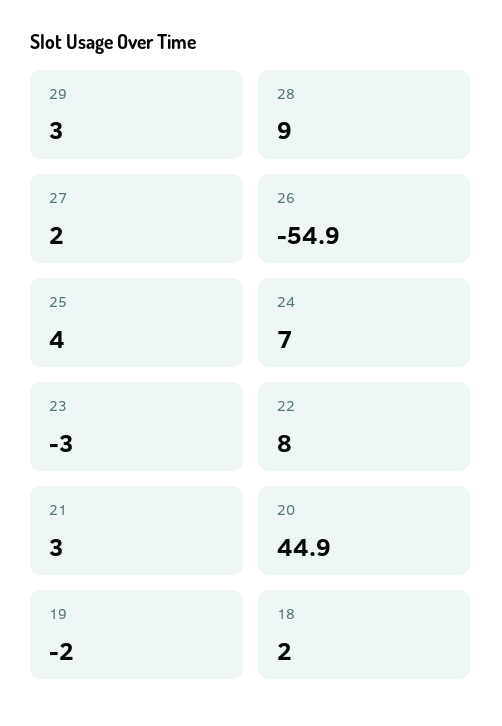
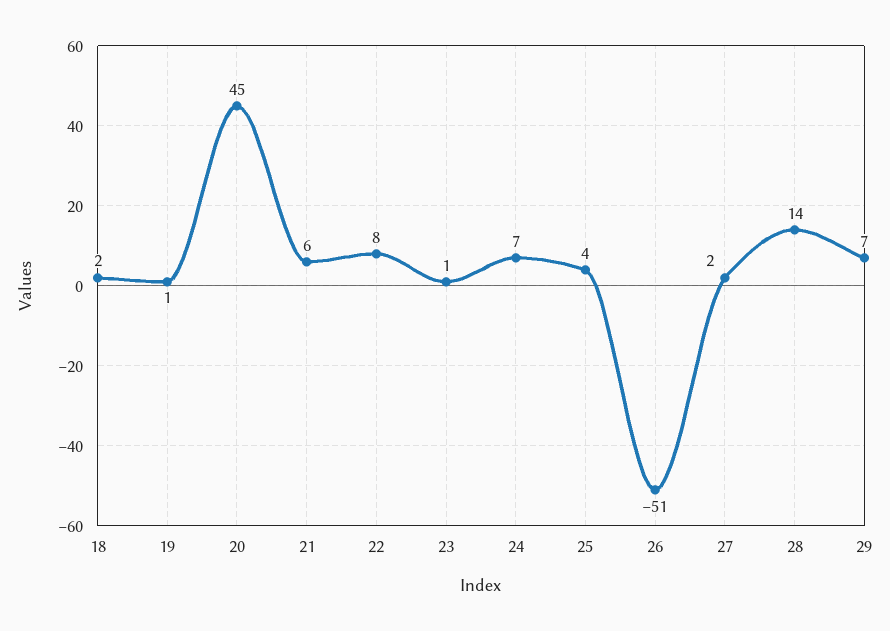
  {
-   "29": 3,
+   "29": 7,
-   "28": 9,
+   "28": 14,
    "27": 2,
-   "26": -54.9,
+   "26": -51,
    "25": 4,
    "24": 7,
-   "23": -3,
+   "23": 1,
    "22": 8,
-   "21": 3,
+   "21": 6,
    "20": 44.9,
-   "19": -2,
+   "19": 1,
    "18": 2
  }

